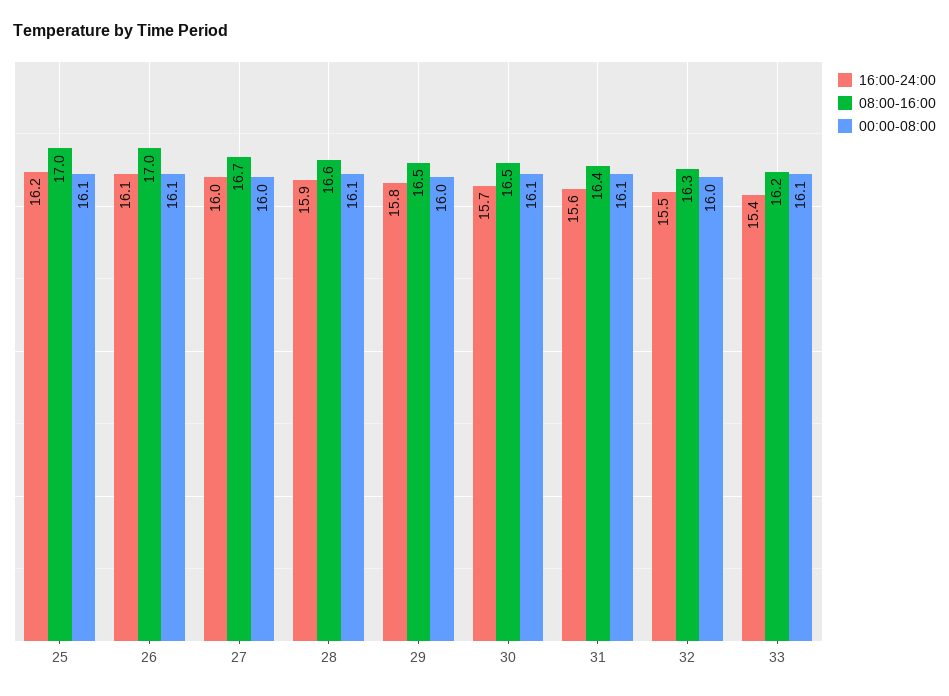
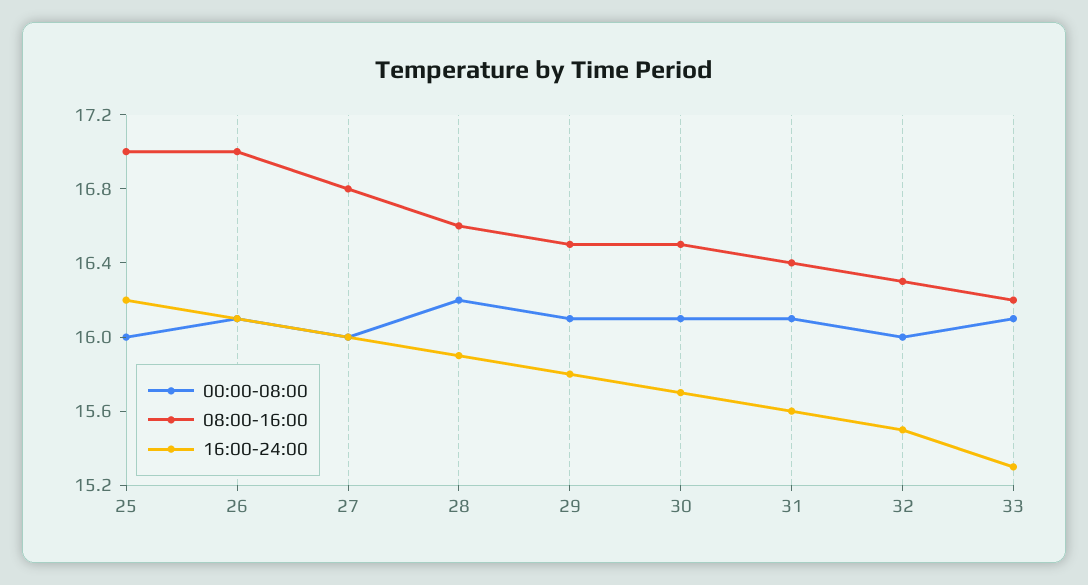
  {
    "16:00-24:00": {
      "25": 16.2,
      "26": 16.1,
      "27": 16,
      "28": 15.9,
      "29": 15.8,
      "30": 15.7,
      "31": 15.6,
      "32": 15.5,
-     "33": 15.4
+     "33": 15.3
    },
    "08:00-16:00": {
      "25": 17,
      "26": 17,
-     "27": 16.7,
+     "27": 16.8,
      "28": 16.6,
      "29": 16.5,
      "30": 16.5,
      "31": 16.4,
      "32": 16.3,
      "33": 16.2
    },
    "00:00-08:00": {
-     "25": 16.1,
+     "25": 16,
      "26": 16.1,
      "27": 16,
-     "28": 16.1,
+     "28": 16.2,
-     "29": 16,
+     "29": 16.1,
      "30": 16.1,
      "31": 16.1,
      "32": 16,
      "33": 16.1
    }
  }

